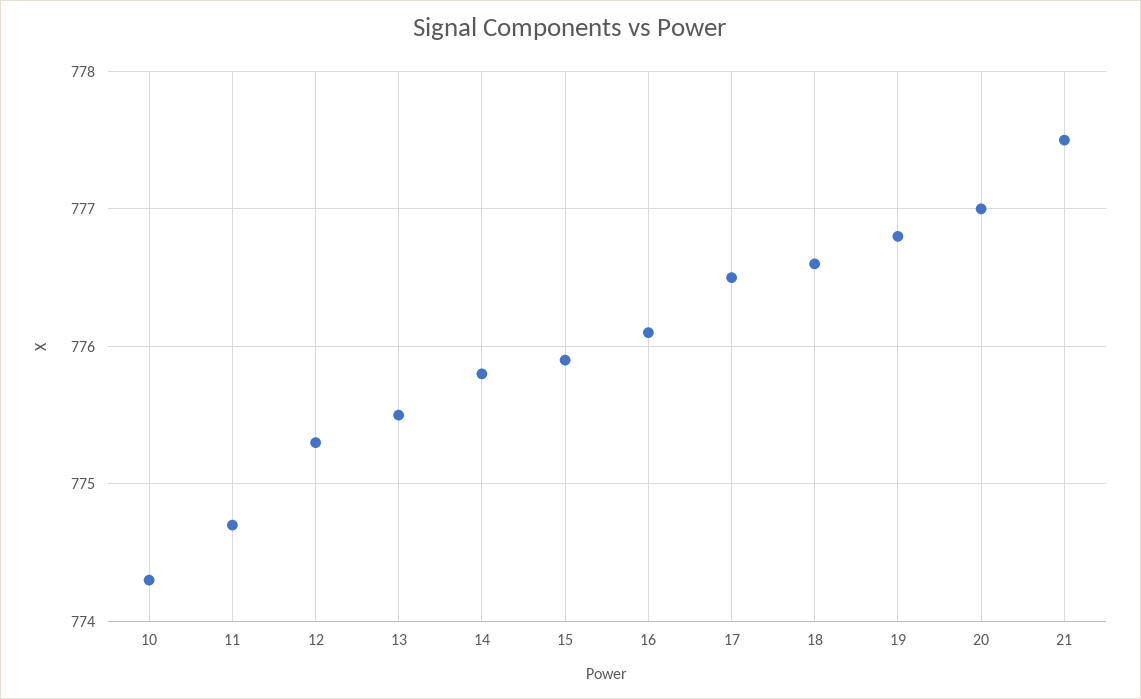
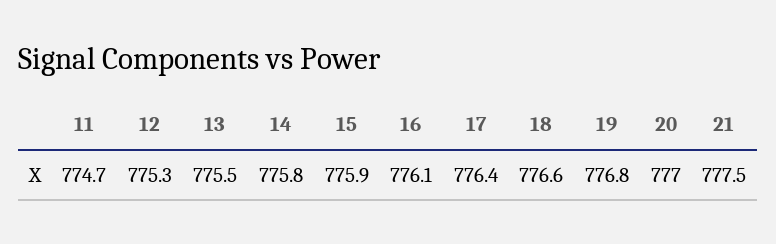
  {
-   "10": 774.3,
    "11": 774.7,
    "12": 775.3,
    "13": 775.5,
    "14": 775.8,
    "15": 775.9,
    "16": 776.1,
-   "17": 776.5,
+   "17": 776.4,
    "18": 776.6,
    "19": 776.8,
    "20": 777,
    "21": 777.5
  }

